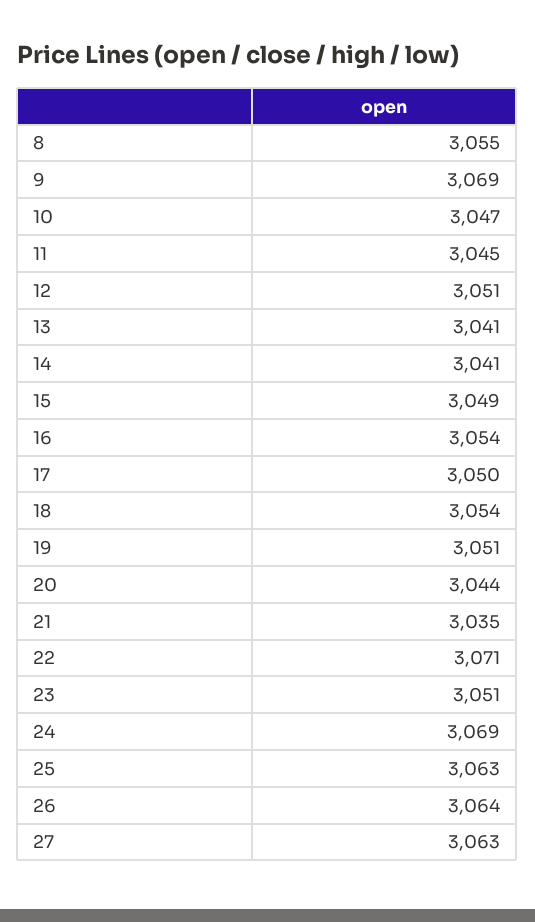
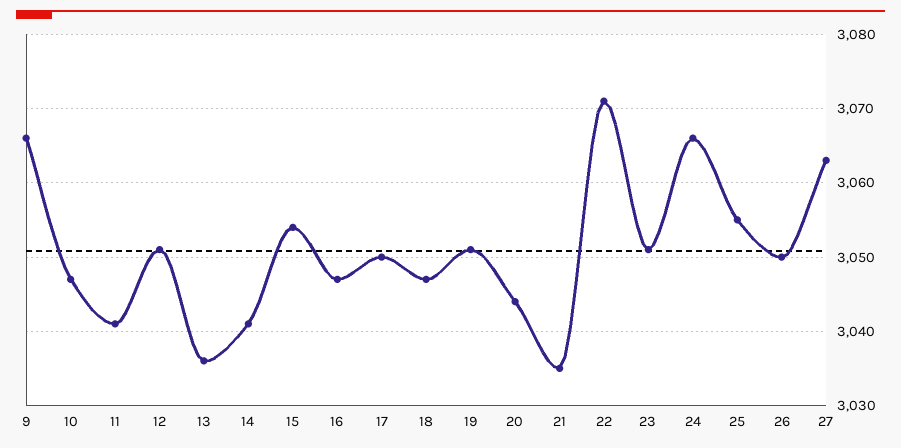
  {
-   "8": 3055,
-   "9": 3069,
+   "9": 3066,
    "10": 3047,
-   "11": 3045,
+   "11": 3041,
    "12": 3051,
-   "13": 3041,
+   "13": 3036,
    "14": 3041,
-   "15": 3049,
+   "15": 3054,
-   "16": 3054,
+   "16": 3047,
    "17": 3050,
-   "18": 3054,
+   "18": 3047,
    "19": 3051,
    "20": 3044,
    "21": 3035,
    "22": 3071,
    "23": 3051,
-   "24": 3069,
+   "24": 3066,
-   "25": 3063,
+   "25": 3055,
-   "26": 3064,
+   "26": 3050,
    "27": 3063
  }

